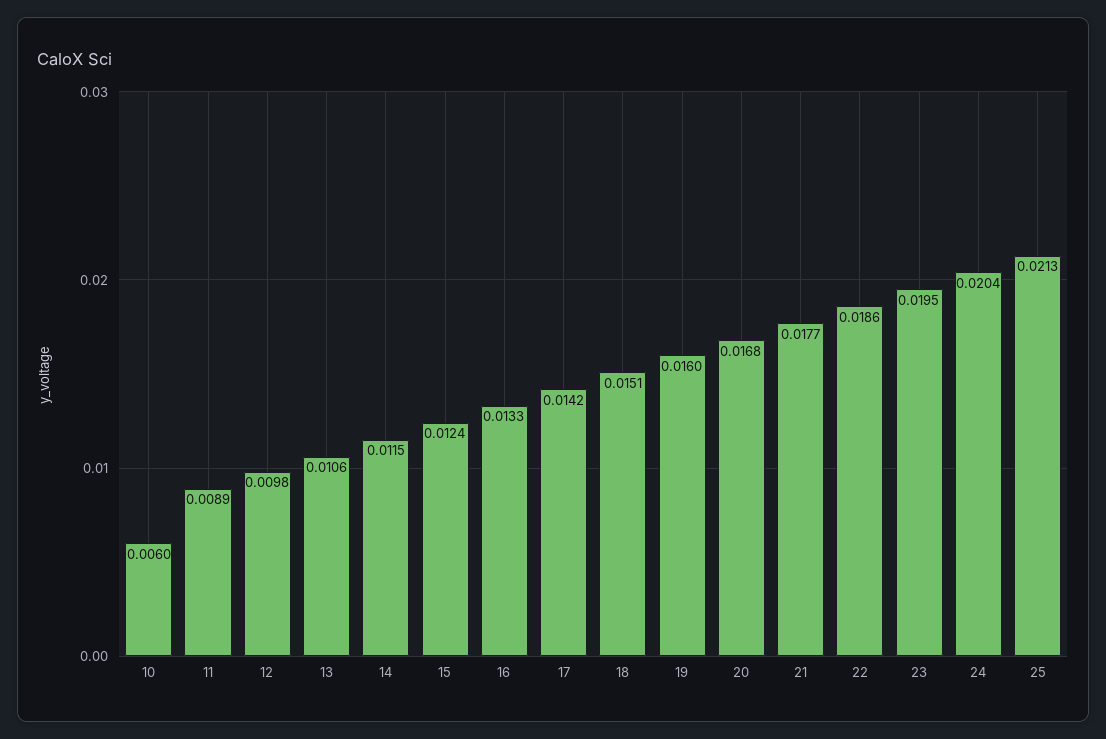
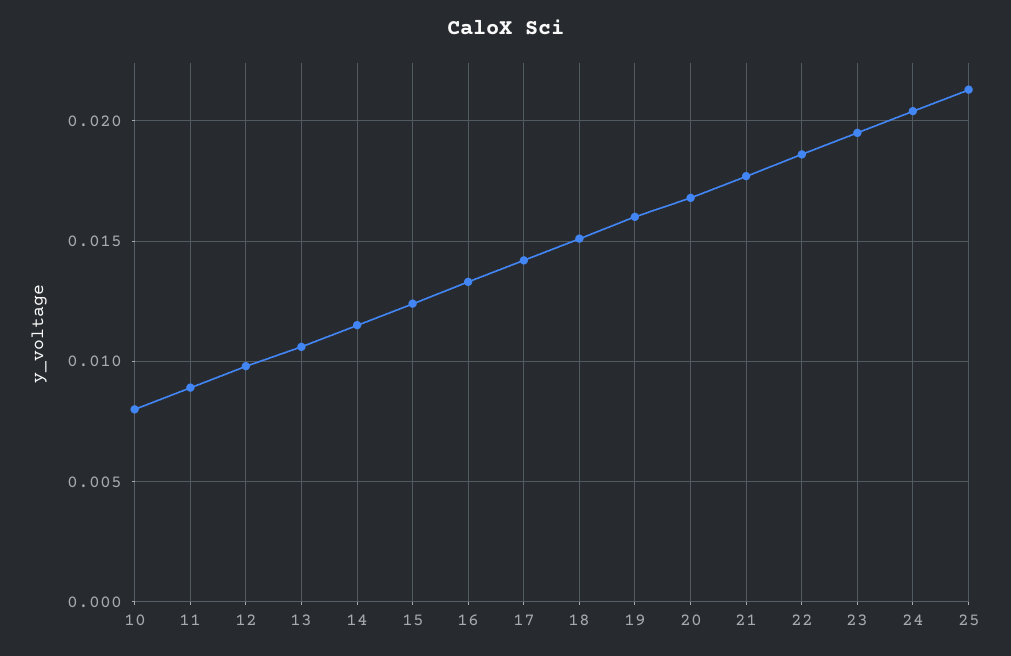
  {
-   "10": 0.006,
+   "10": 0.008,
    "11": 0.0089,
    "12": 0.0098,
    "13": 0.0106,
    "14": 0.0115,
    "15": 0.0124,
    "16": 0.0133,
    "17": 0.0142,
    "18": 0.0151,
    "19": 0.016,
    "20": 0.0168,
    "21": 0.0177,
    "22": 0.0186,
    "23": 0.0195,
    "24": 0.0204,
    "25": 0.0213
  }

